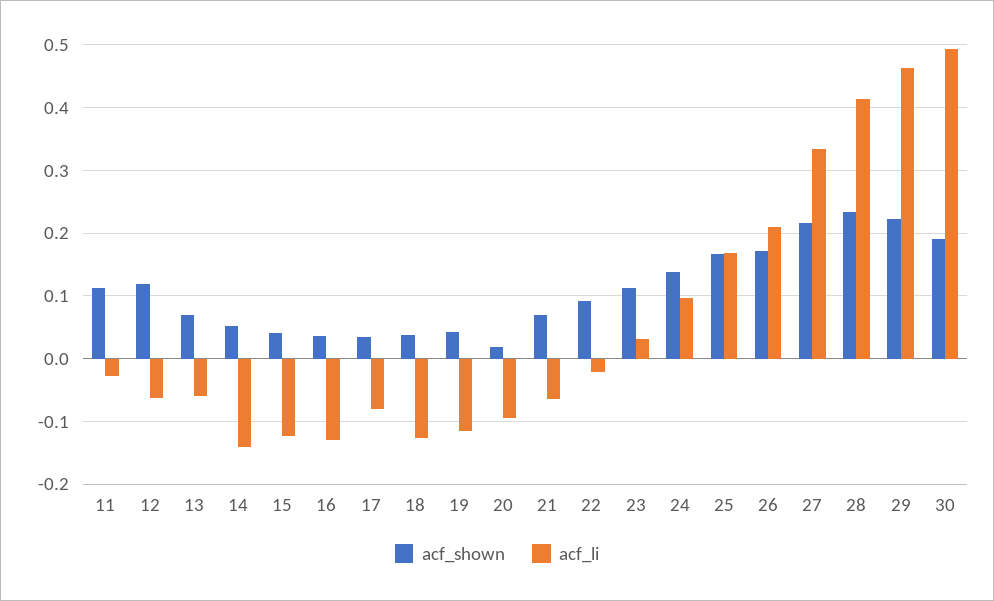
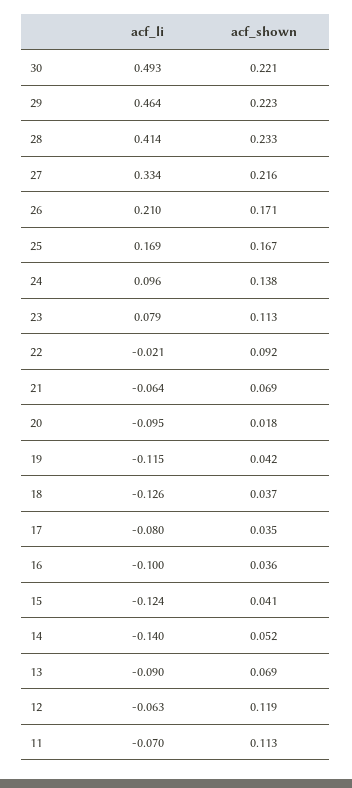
  {
    "acf_shown": {
      "11": 0.113,
      "12": 0.119,
      "13": 0.069,
      "14": 0.052,
      "15": 0.041,
      "16": 0.036,
      "17": 0.035,
      "18": 0.037,
      "19": 0.042,
      "20": 0.018,
      "21": 0.069,
      "22": 0.092,
      "23": 0.113,
      "24": 0.138,
      "25": 0.167,
      "26": 0.171,
      "27": 0.216,
      "28": 0.233,
      "29": 0.223,
-     "30": 0.19
+     "30": 0.221
    },
    "acf_li": {
-     "11": -0.03,
+     "11": -0.07,
      "12": -0.063,
-     "13": -0.06,
+     "13": -0.09,
      "14": -0.14,
      "15": -0.124,
-     "16": -0.13,
+     "16": -0.1,
      "17": -0.08,
      "18": -0.126,
      "19": -0.115,
      "20": -0.095,
      "21": -0.064,
      "22": -0.021,
-     "23": 0.03,
+     "23": 0.079,
      "24": 0.096,
      "25": 0.169,
      "26": 0.21,
      "27": 0.334,
      "28": 0.414,
      "29": 0.464,
      "30": 0.493
    }
  }

